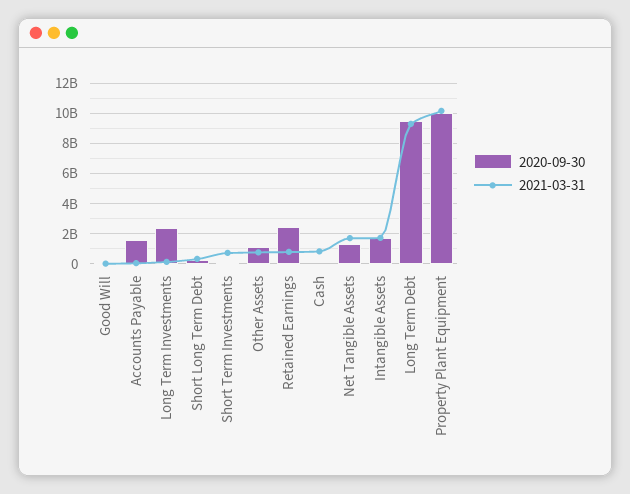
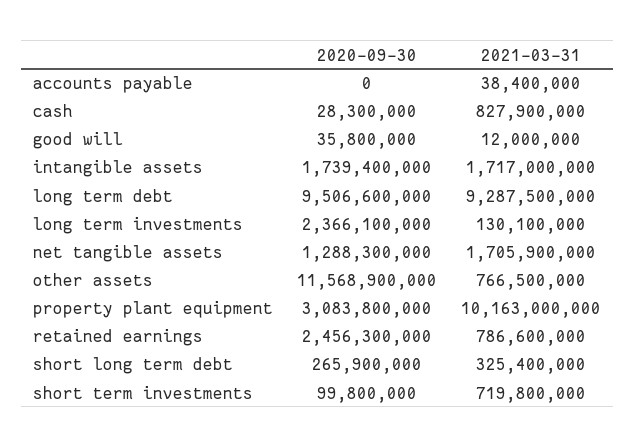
  {
    "2020-09-30": {
      "Good Will": 35800000,
-     "Accounts Payable": 1500000000,
+     "Accounts Payable": 0,
      "Long Term Investments": 2366100000,
      "Short Long Term Debt": 265900000,
      "Short Term Investments": 99800000,
-     "Other Assets": 1000000000,
+     "Other Assets": 11568900000,
      "Retained Earnings": 2456300000,
      "Cash": 28300000,
      "Net Tangible Assets": 1288300000,
      "Intangible Assets": 1739400000,
      "Long Term Debt": 9506600000,
-     "Property Plant Equipment": 10000000000
+     "Property Plant Equipment": 3083800000
    },
    "2021-03-31": {
      "Good Will": 12000000,
      "Accounts Payable": 38400000,
      "Long Term Investments": 130100000,
      "Short Long Term Debt": 325400000,
      "Short Term Investments": 719800000,
      "Other Assets": 766500000,
      "Retained Earnings": 786600000,
      "Cash": 827900000,
      "Net Tangible Assets": 1705900000,
      "Intangible Assets": 1717000000,
      "Long Term Debt": 9287500000,
      "Property Plant Equipment": 10163000000
    }
  }

